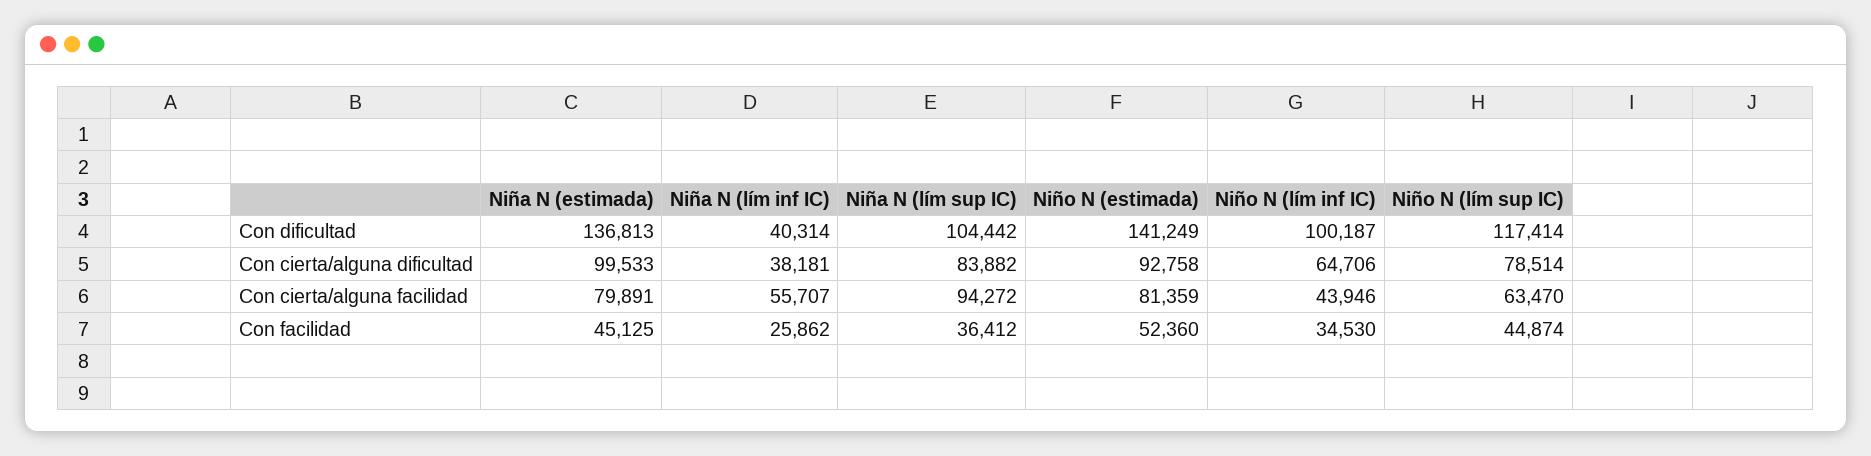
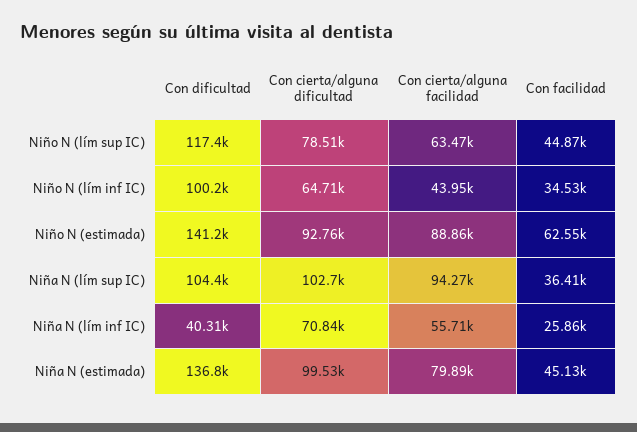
  {
    "Niña N (estimada)": {
      "Con dificultad": 136813,
      "Con cierta/alguna dificultad": 99533,
      "Con cierta/alguna facilidad": 79891,
      "Con facilidad": 45125
    },
    "Niña N (lím inf IC)": {
      "Con dificultad": 40314,
-     "Con cierta/alguna dificultad": 38181,
+     "Con cierta/alguna dificultad": 70840,
      "Con cierta/alguna facilidad": 55707,
      "Con facilidad": 25862
    },
    "Niña N (lím sup IC)": {
      "Con dificultad": 104442,
-     "Con cierta/alguna dificultad": 83882,
+     "Con cierta/alguna dificultad": 102700,
      "Con cierta/alguna facilidad": 94272,
      "Con facilidad": 36412
    },
    "Niño N (estimada)": {
      "Con dificultad": 141249,
      "Con cierta/alguna dificultad": 92758,
-     "Con cierta/alguna facilidad": 81359,
+     "Con cierta/alguna facilidad": 88860,
-     "Con facilidad": 52360
+     "Con facilidad": 62550
    },
    "Niño N (lím inf IC)": {
      "Con dificultad": 100187,
      "Con cierta/alguna dificultad": 64706,
      "Con cierta/alguna facilidad": 43946,
      "Con facilidad": 34530
    },
    "Niño N (lím sup IC)": {
      "Con dificultad": 117414,
      "Con cierta/alguna dificultad": 78514,
      "Con cierta/alguna facilidad": 63470,
      "Con facilidad": 44874
    }
  }

